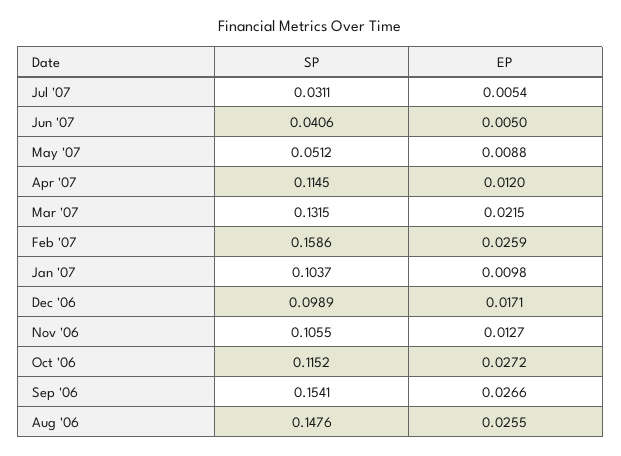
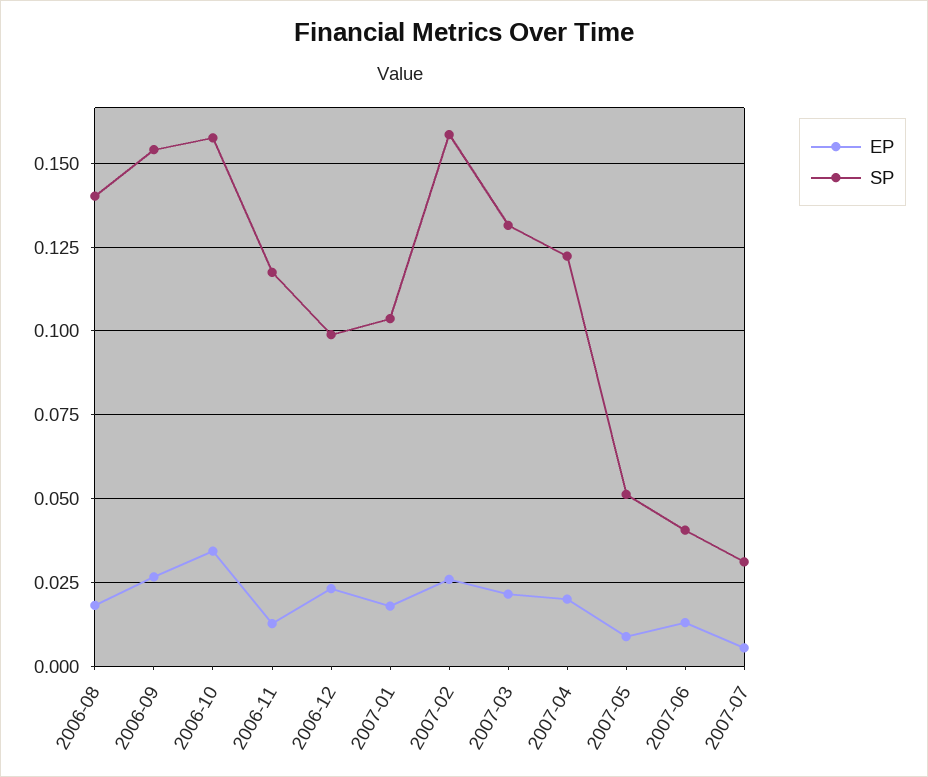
  {
    "SP": {
      "Jul '07": 0.0311,
      "Jun '07": 0.0406,
      "May '07": 0.0512,
-     "Apr '07": 0.1145,
+     "Apr '07": 0.1225,
      "Mar '07": 0.1315,
      "Feb '07": 0.1586,
      "Jan '07": 0.1037,
      "Dec '06": 0.0989,
-     "Nov '06": 0.1055,
+     "Nov '06": 0.1175,
-     "Oct '06": 0.1152,
+     "Oct '06": 0.1575,
      "Sep '06": 0.1541,
-     "Aug '06": 0.1476
+     "Aug '06": 0.14
    },
    "EP": {
      "Jul '07": 0.0054,
-     "Jun '07": 0.005,
+     "Jun '07": 0.0125,
      "May '07": 0.0088,
-     "Apr '07": 0.012,
+     "Apr '07": 0.02,
      "Mar '07": 0.0215,
      "Feb '07": 0.0259,
-     "Jan '07": 0.0098,
+     "Jan '07": 0.0175,
-     "Dec '06": 0.0171,
+     "Dec '06": 0.0225,
      "Nov '06": 0.0127,
-     "Oct '06": 0.0272,
+     "Oct '06": 0.035,
      "Sep '06": 0.0266,
-     "Aug '06": 0.0255
+     "Aug '06": 0.0175
    }
  }

